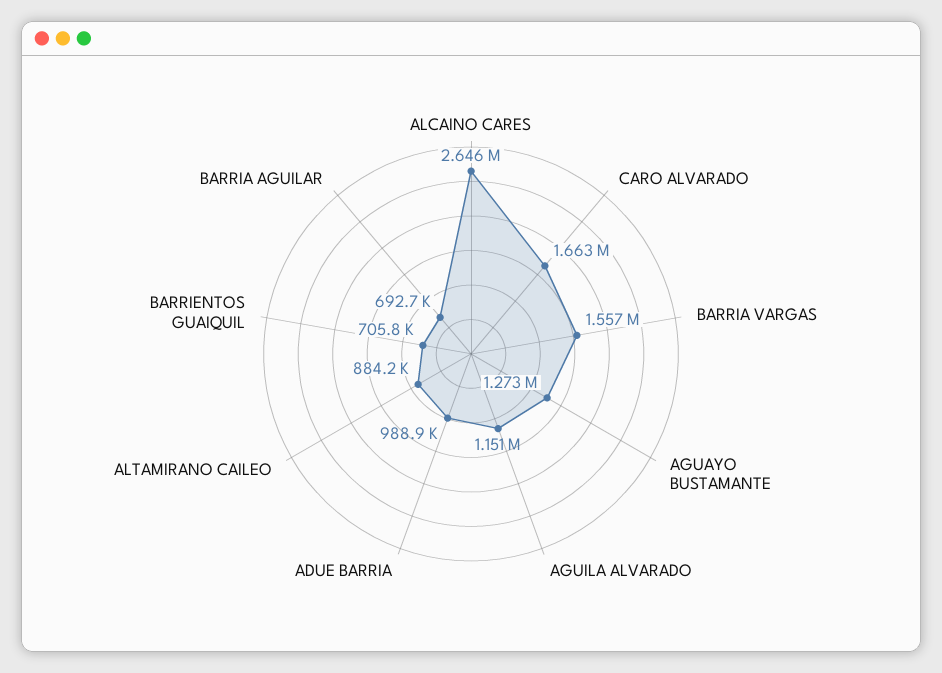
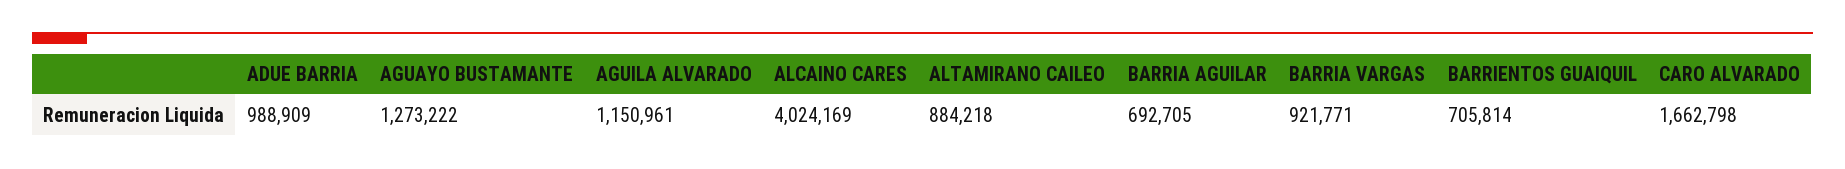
  {
-   "ALCAINO CARES": 2646000,
+   "ALCAINO CARES": 4024169,
    "CARO ALVARADO": 1662798,
-   "BARRIA VARGAS": 1557000,
+   "BARRIA VARGAS": 921771,
    "AGUAYO BUSTAMANTE": 1273222,
    "AGUILA ALVARADO": 1150961,
    "ADUE BARRIA": 988909,
    "ALTAMIRANO CAILEO": 884218,
    "BARRIENTOS GUAIQUIL": 705814,
    "BARRIA AGUILAR": 692705
  }

